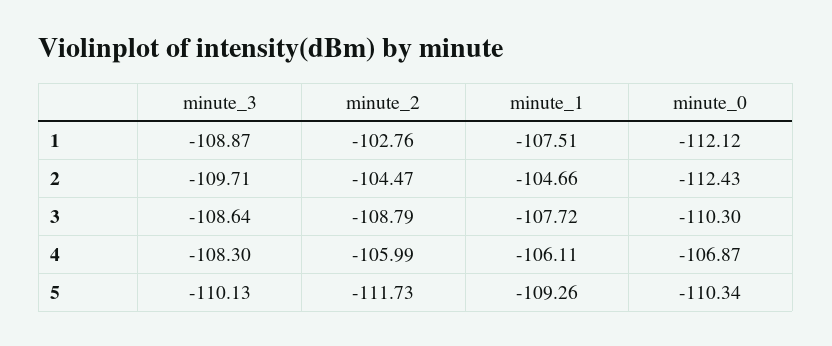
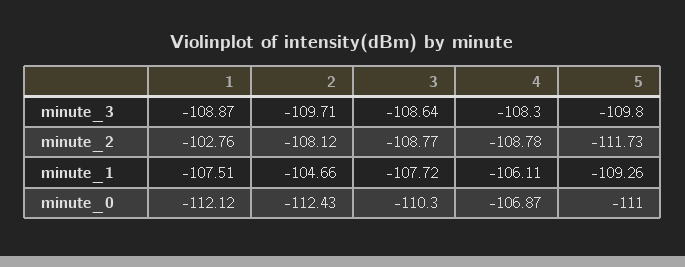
  {
    "minute_3": {
      "1": -108.87,
      "2": -109.71,
      "3": -108.64,
      "4": -108.3,
-     "5": -110.13
+     "5": -109.8
    },
    "minute_2": {
      "1": -102.76,
-     "2": -104.47,
+     "2": -108.12,
-     "3": -108.79,
+     "3": -108.77,
-     "4": -105.99,
+     "4": -108.78,
      "5": -111.73
    },
    "minute_1": {
      "1": -107.51,
      "2": -104.66,
      "3": -107.72,
      "4": -106.11,
      "5": -109.26
    },
    "minute_0": {
      "1": -112.12,
      "2": -112.43,
      "3": -110.3,
      "4": -106.87,
-     "5": -110.34
+     "5": -111
    }
  }

